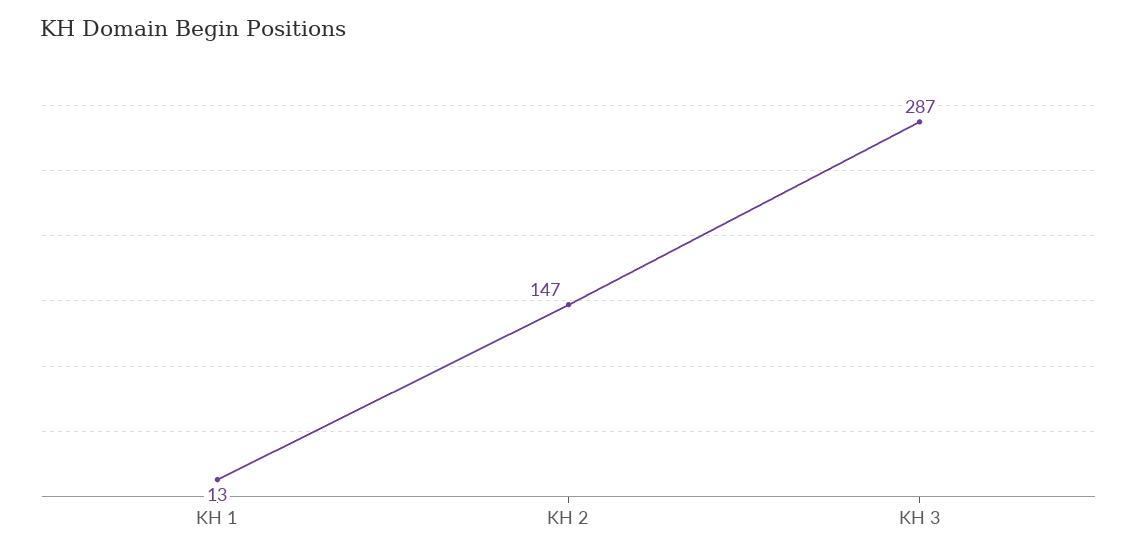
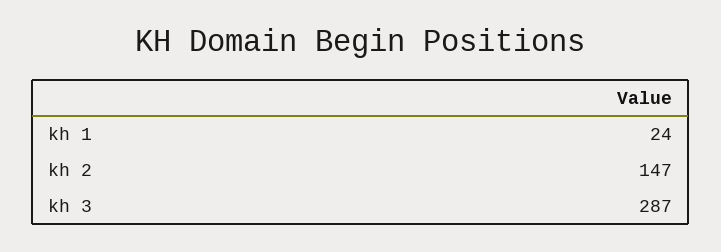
  {
-   "KH 1": 13,
+   "KH 1": 24,
    "KH 2": 147,
    "KH 3": 287
  }

